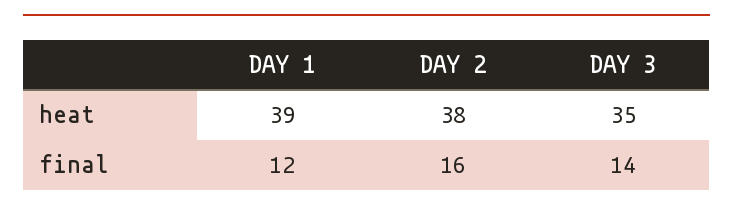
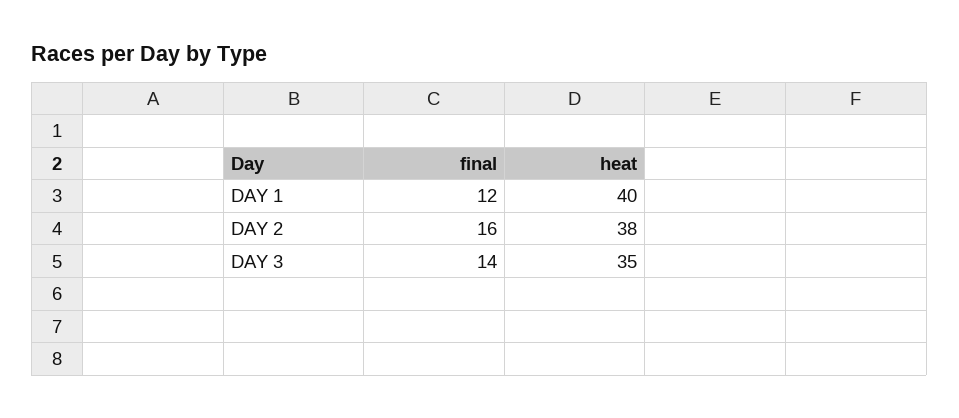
  {
    "DAY 1": {
-     "heat": 39,
+     "heat": 40,
      "final": 12
    },
    "DAY 2": {
      "heat": 38,
      "final": 16
    },
    "DAY 3": {
      "heat": 35,
      "final": 14
    }
  }

